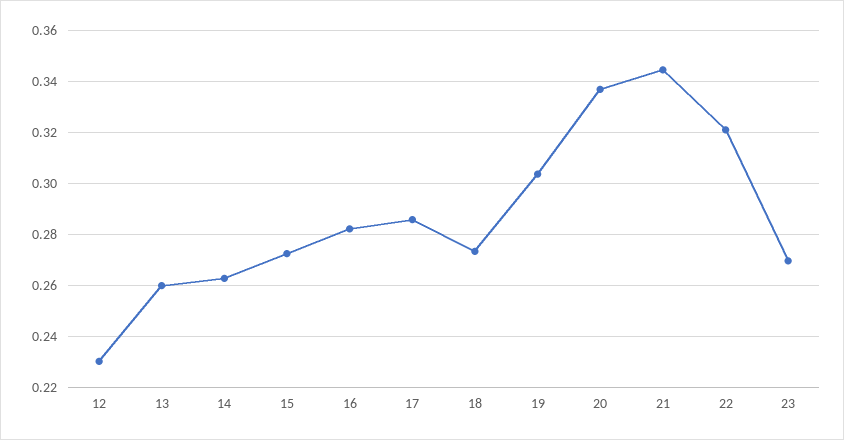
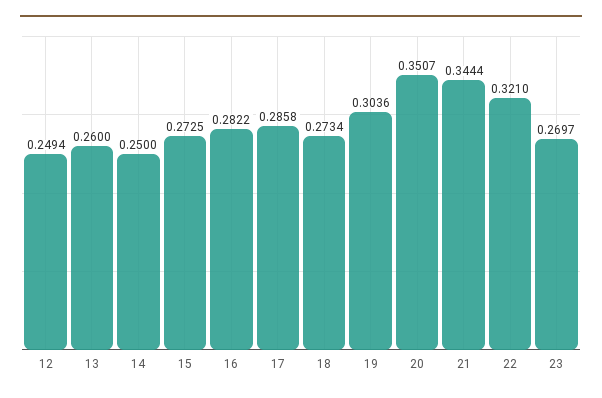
  {
-   "12": 0.23,
+   "12": 0.2494,
    "13": 0.26,
-   "14": 0.2625,
+   "14": 0.25,
    "15": 0.2725,
    "16": 0.2822,
    "17": 0.2858,
    "18": 0.2734,
    "19": 0.3036,
-   "20": 0.3375,
+   "20": 0.3507,
    "21": 0.3444,
    "22": 0.321,
    "23": 0.2697
  }

